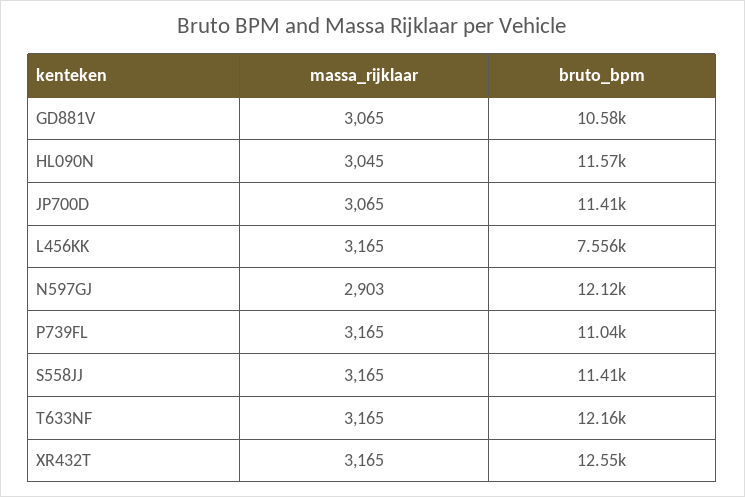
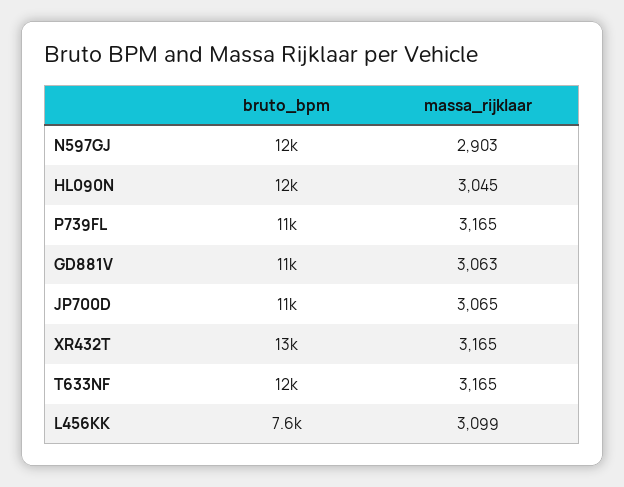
  {
    "massa_rijklaar": {
-     "GD881V": 3065,
+     "GD881V": 3063,
      "HL090N": 3045,
      "JP700D": 3065,
-     "L456KK": 3165,
+     "L456KK": 3099,
      "N597GJ": 2903,
      "P739FL": 3165,
-     "S558JJ": 3165,
      "T633NF": 3165,
      "XR432T": 3165
    },
    "bruto_bpm": {
      "GD881V": 10580,
      "HL090N": 11570,
      "JP700D": 11410,
      "L456KK": 7556,
      "N597GJ": 12120,
      "P739FL": 11040,
-     "S558JJ": 11410,
      "T633NF": 12160,
      "XR432T": 12550
    }
  }

